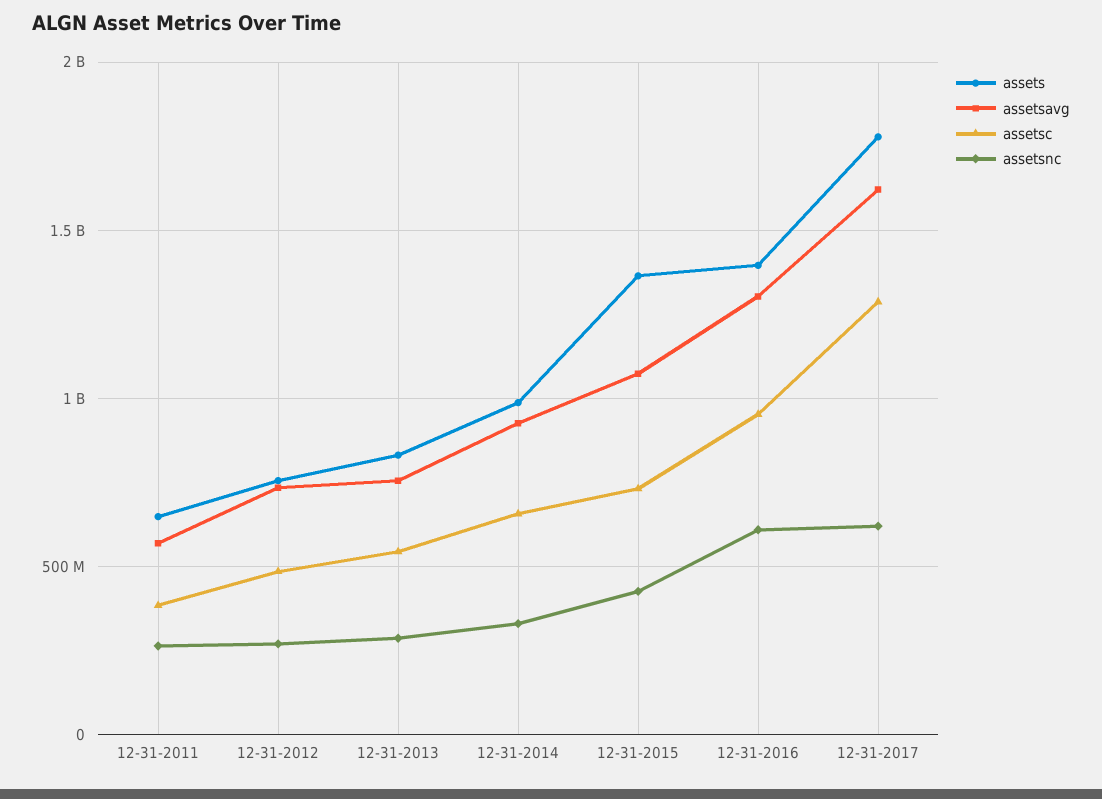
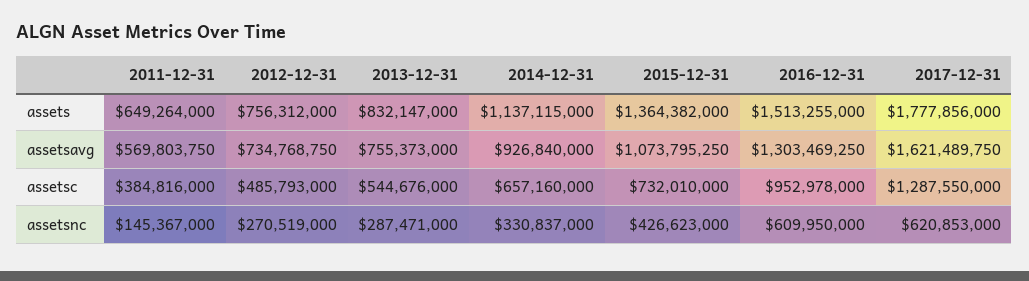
  {
    "assets": {
      "12-31-2011": 649264000,
      "12-31-2012": 756312000,
      "12-31-2013": 832147000,
-     "12-31-2014": 1000000000,
+     "12-31-2014": 1137115000,
      "12-31-2015": 1364382000,
-     "12-31-2016": 1400000000,
+     "12-31-2016": 1513255000,
      "12-31-2017": 1777856000
    },
    "assetsavg": {
      "12-31-2011": 569803750,
      "12-31-2012": 734768750,
      "12-31-2013": 755373000,
      "12-31-2014": 926840000,
      "12-31-2015": 1073795250,
      "12-31-2016": 1303469250,
      "12-31-2017": 1621489750
    },
    "assetsc": {
      "12-31-2011": 384816000,
      "12-31-2012": 485793000,
      "12-31-2013": 544676000,
      "12-31-2014": 657160000,
      "12-31-2015": 732010000,
      "12-31-2016": 952978000,
      "12-31-2017": 1287550000
    },
    "assetsnc": {
-     "12-31-2011": 250000000,
+     "12-31-2011": 145367000,
      "12-31-2012": 270519000,
      "12-31-2013": 287471000,
      "12-31-2014": 330837000,
      "12-31-2015": 426623000,
      "12-31-2016": 609950000,
      "12-31-2017": 620853000
    }
  }

